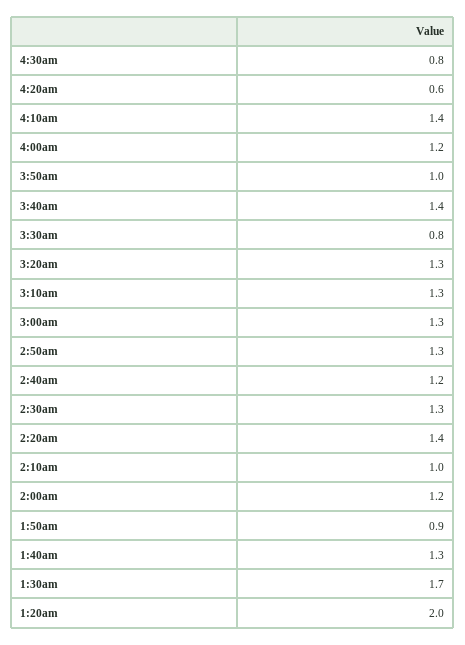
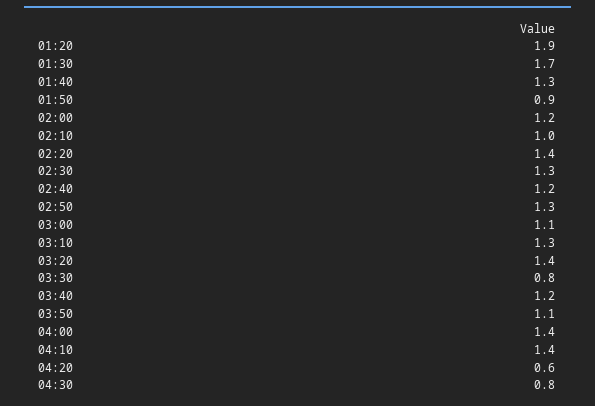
  {
    "4:30am": 0.8,
    "4:20am": 0.6,
    "4:10am": 1.4,
-   "4:00am": 1.2,
+   "4:00am": 1.4,
-   "3:50am": 1,
+   "3:50am": 1.1,
-   "3:40am": 1.4,
+   "3:40am": 1.2,
    "3:30am": 0.8,
-   "3:20am": 1.3,
+   "3:20am": 1.4,
    "3:10am": 1.3,
-   "3:00am": 1.3,
+   "3:00am": 1.1,
    "2:50am": 1.3,
    "2:40am": 1.2,
    "2:30am": 1.3,
    "2:20am": 1.4,
    "2:10am": 1,
    "2:00am": 1.2,
    "1:50am": 0.9,
    "1:40am": 1.3,
    "1:30am": 1.7,
-   "1:20am": 2
+   "1:20am": 1.9
  }

